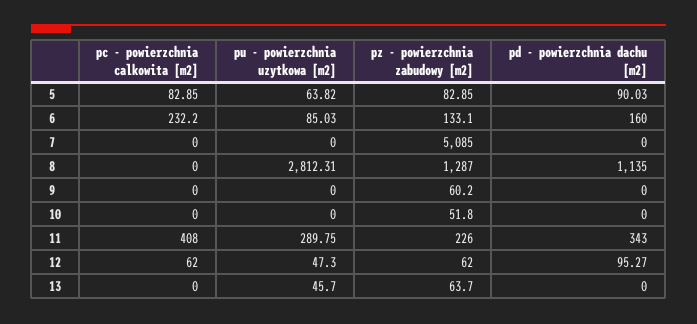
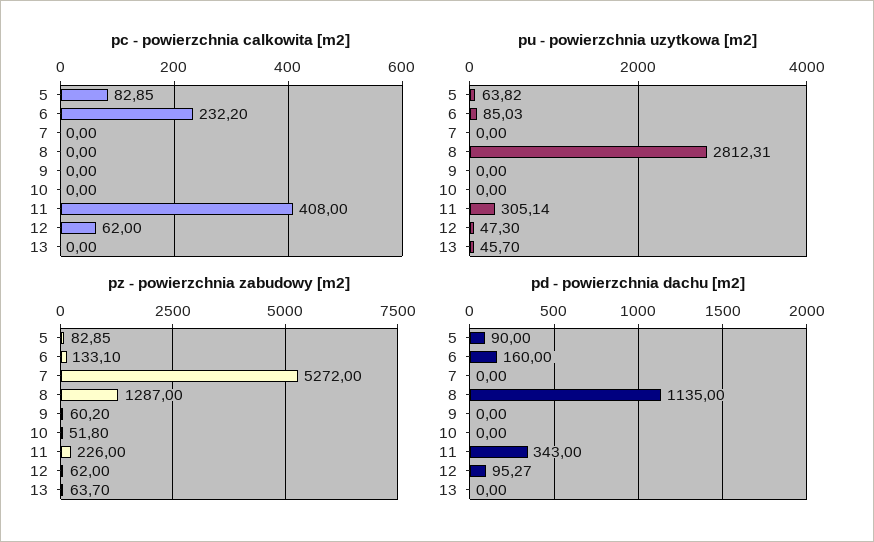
  {
    "pc - powierzchnia calkowita [m2]": {
      "5": 82.85,
      "6": 232.2,
      "7": 0,
      "8": 0,
      "9": 0,
      "10": 0,
      "11": 408,
      "12": 62,
      "13": 0
    },
    "pu - powierzchnia uzytkowa [m2]": {
      "5": 63.82,
      "6": 85.03,
      "7": 0,
      "8": 2812.31,
      "9": 0,
      "10": 0,
-     "11": 289.75,
+     "11": 305.14,
      "12": 47.3,
      "13": 45.7
    },
    "pz - powierzchnia zabudowy [m2]": {
      "5": 82.85,
      "6": 133.1,
-     "7": 5085,
+     "7": 5272,
      "8": 1287,
      "9": 60.2,
      "10": 51.8,
      "11": 226,
      "12": 62,
      "13": 63.7
    },
    "pd - powierzchnia dachu [m2]": {
-     "5": 90.03,
+     "5": 90,
      "6": 160,
      "7": 0,
      "8": 1135,
      "9": 0,
      "10": 0,
      "11": 343,
      "12": 95.27,
      "13": 0
    }
  }

